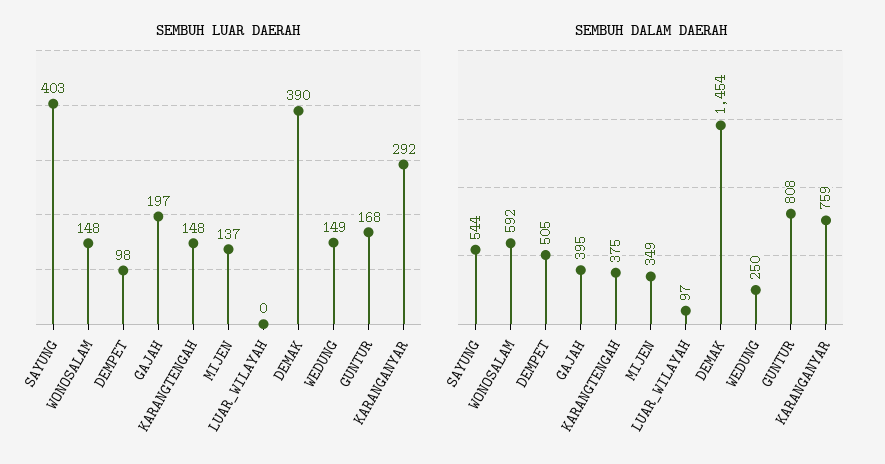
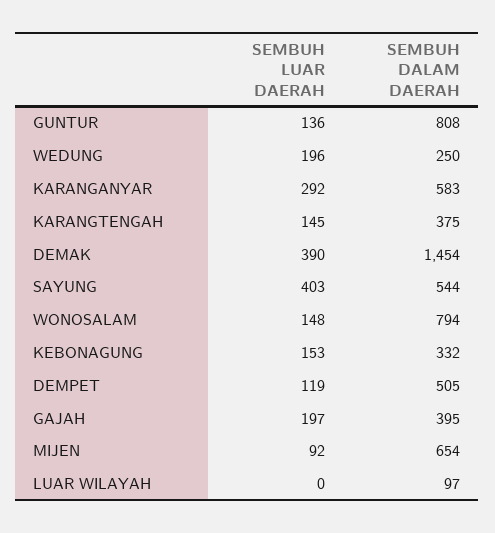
  {
    "SEMBUH LUAR DAERAH": {
      "SAYUNG": 403,
      "WONOSALAM": 148,
-     "DEMPET": 98,
+     "DEMPET": 119,
      "GAJAH": 197,
-     "KARANGTENGAH": 148,
+     "KARANGTENGAH": 145,
-     "MIJEN": 137,
+     "MIJEN": 92,
      "LUAR_WILAYAH": 0,
      "DEMAK": 390,
-     "WEDUNG": 149,
+     "WEDUNG": 196,
-     "GUNTUR": 168,
+     "GUNTUR": 136,
-     "KARANGANYAR": 292
+     "KARANGANYAR": 292,
+     "KEBONAGUNG": 153
    },
    "SEMBUH DALAM DAERAH": {
      "SAYUNG": 544,
-     "WONOSALAM": 592,
+     "WONOSALAM": 794,
      "DEMPET": 505,
      "GAJAH": 395,
      "KARANGTENGAH": 375,
-     "MIJEN": 349,
+     "MIJEN": 654,
      "LUAR_WILAYAH": 97,
      "DEMAK": 1454,
      "WEDUNG": 250,
      "GUNTUR": 808,
-     "KARANGANYAR": 759
+     "KARANGANYAR": 583,
+     "KEBONAGUNG": 332
    }
  }

